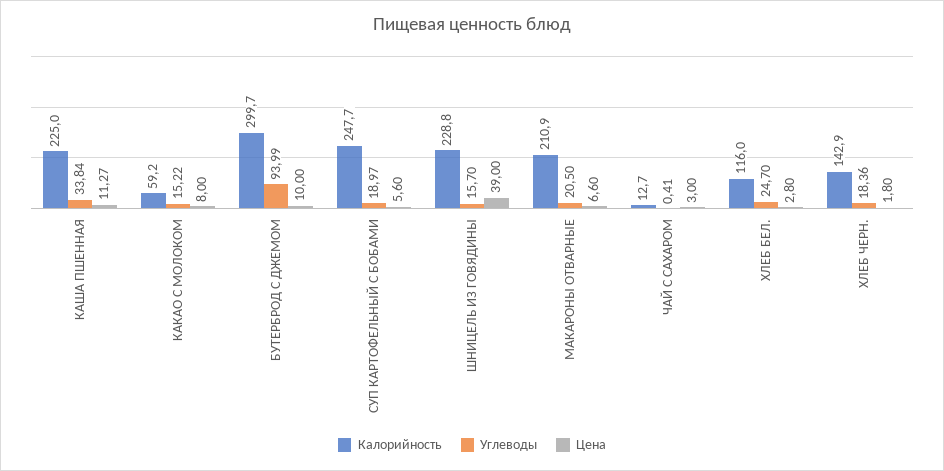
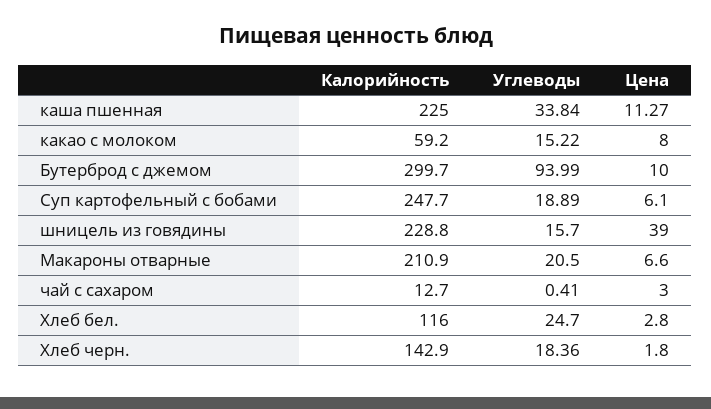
  {
    "Калорийность": {
      "КАША ПШЕННАЯ": 225,
      "КАКАО С МОЛОКОМ": 59.2,
      "БУТЕРБРОД С ДЖЕМОМ": 299.7,
      "СУП КАРТОФЕЛЬНЫЙ С БОБАМИ": 247.7,
      "ШНИЦЕЛЬ ИЗ ГОВЯДИНЫ": 228.8,
      "МАКАРОНЫ ОТВАРНЫЕ": 210.9,
      "ЧАЙ С САХАРОМ": 12.7,
      "ХЛЕБ БЕЛ.": 116,
      "ХЛЕБ ЧЕРН.": 142.9
    },
    "Углеводы": {
      "КАША ПШЕННАЯ": 33.84,
      "КАКАО С МОЛОКОМ": 15.22,
      "БУТЕРБРОД С ДЖЕМОМ": 93.99,
-     "СУП КАРТОФЕЛЬНЫЙ С БОБАМИ": 18.97,
+     "СУП КАРТОФЕЛЬНЫЙ С БОБАМИ": 18.89,
      "ШНИЦЕЛЬ ИЗ ГОВЯДИНЫ": 15.7,
      "МАКАРОНЫ ОТВАРНЫЕ": 20.5,
      "ЧАЙ С САХАРОМ": 0.41,
      "ХЛЕБ БЕЛ.": 24.7,
      "ХЛЕБ ЧЕРН.": 18.36
    },
    "Цена": {
      "КАША ПШЕННАЯ": 11.27,
      "КАКАО С МОЛОКОМ": 8,
      "БУТЕРБРОД С ДЖЕМОМ": 10,
-     "СУП КАРТОФЕЛЬНЫЙ С БОБАМИ": 5.6,
+     "СУП КАРТОФЕЛЬНЫЙ С БОБАМИ": 6.1,
      "ШНИЦЕЛЬ ИЗ ГОВЯДИНЫ": 39,
      "МАКАРОНЫ ОТВАРНЫЕ": 6.6,
      "ЧАЙ С САХАРОМ": 3,
      "ХЛЕБ БЕЛ.": 2.8,
      "ХЛЕБ ЧЕРН.": 1.8
    }
  }

